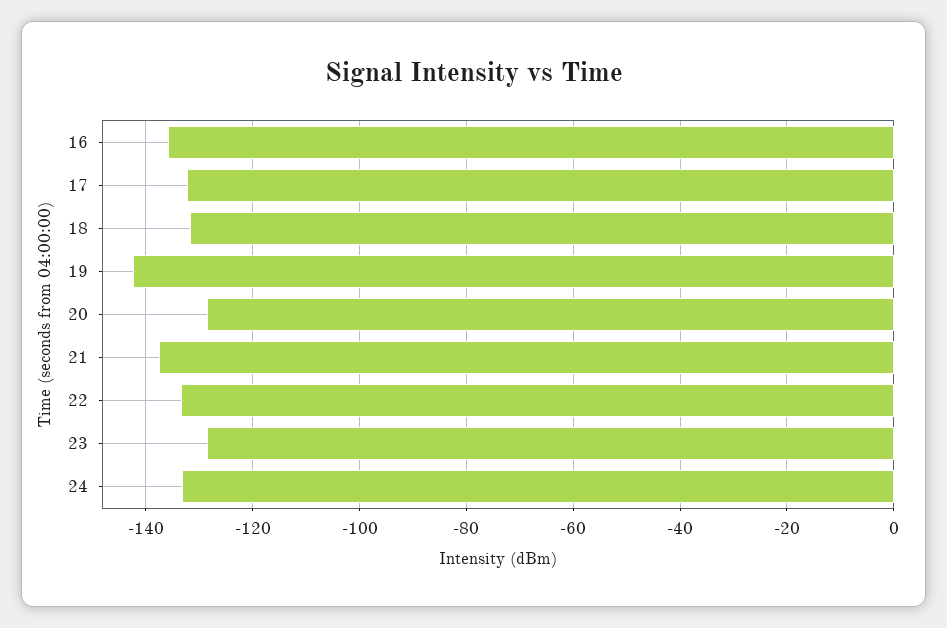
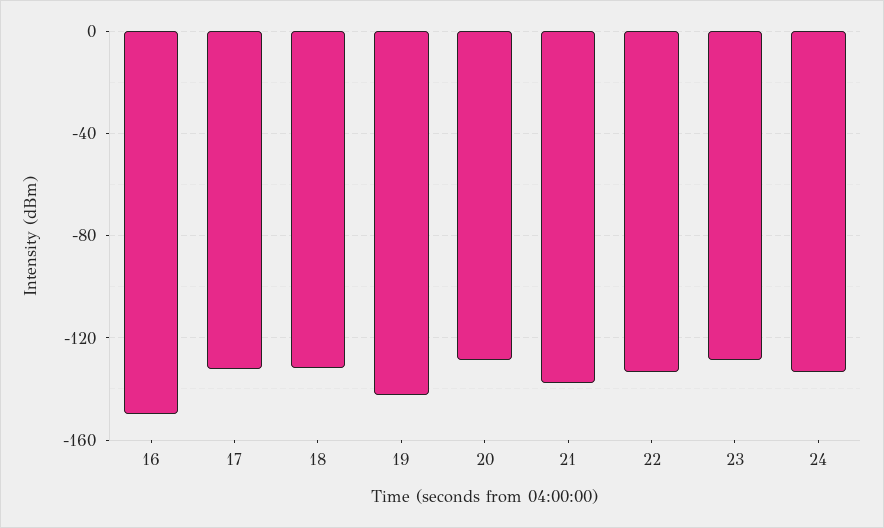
  {
-   "16": -136,
+   "16": -150,
    "17": -132,
    "18": -132,
    "19": -142,
    "20": -128,
    "21": -138,
    "22": -134,
    "23": -128,
    "24": -134
  }

